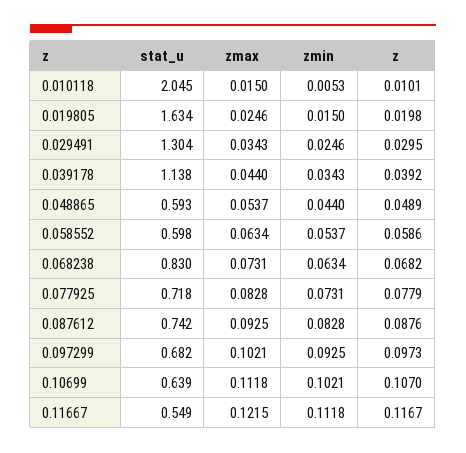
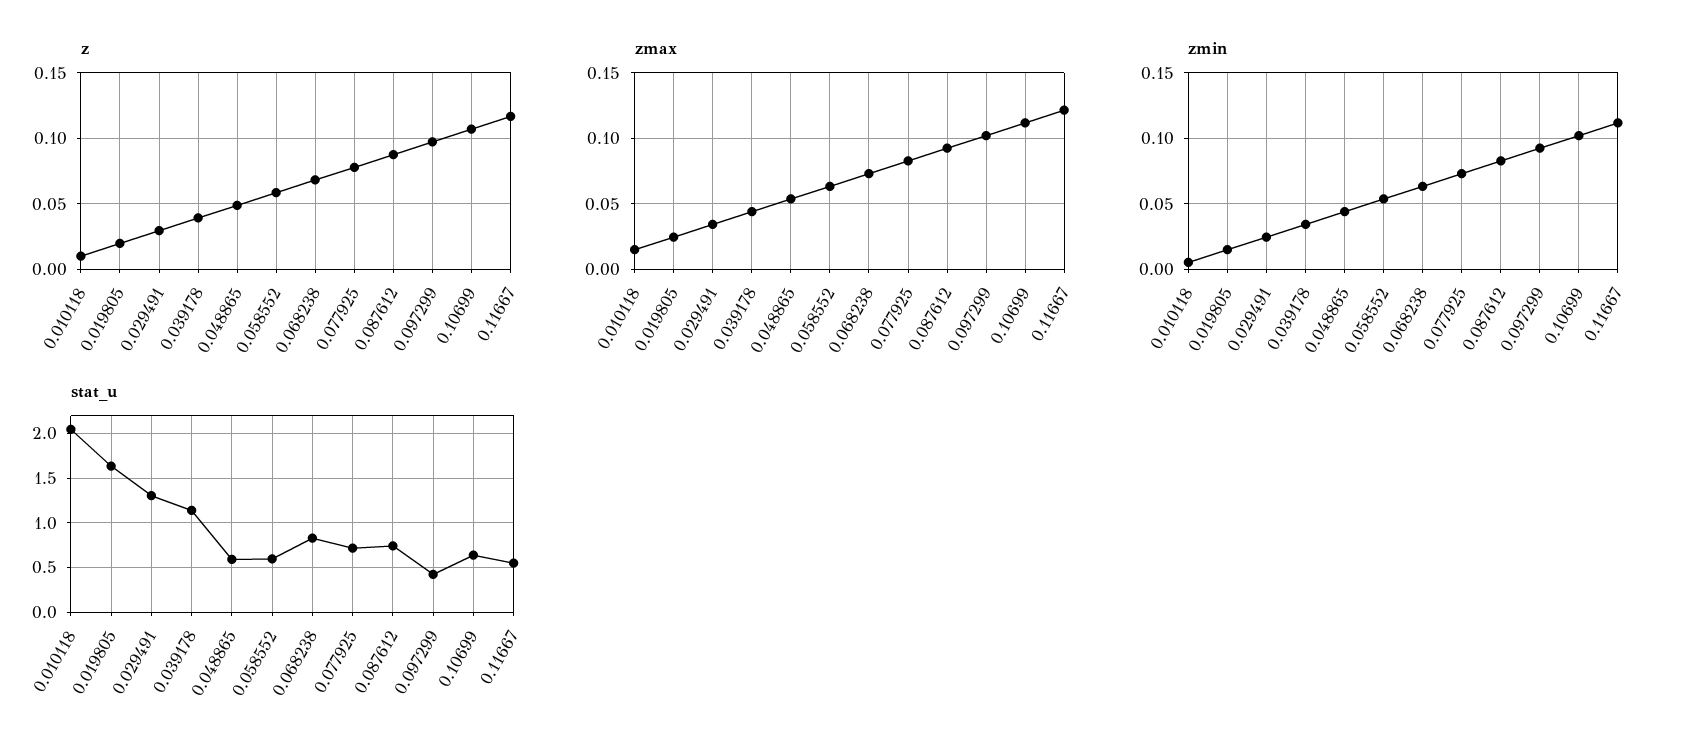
  {
    "stat_u": {
      "0.010118": 2.045,
      "0.019805": 1.634,
      "0.029491": 1.304,
      "0.039178": 1.138,
      "0.048865": 0.593,
      "0.058552": 0.598,
      "0.068238": 0.83,
      "0.077925": 0.718,
      "0.087612": 0.742,
-     "0.097299": 0.682,
+     "0.097299": 0.4,
      "0.10699": 0.639,
      "0.11667": 0.549
    },
    "zmax": {
      "0.010118": 0.015,
      "0.019805": 0.0246,
      "0.029491": 0.0343,
      "0.039178": 0.044,
      "0.048865": 0.0537,
      "0.058552": 0.0634,
      "0.068238": 0.0731,
      "0.077925": 0.0828,
      "0.087612": 0.0925,
      "0.097299": 0.1021,
      "0.10699": 0.1118,
      "0.11667": 0.1215
    },
    "zmin": {
      "0.010118": 0.0053,
      "0.019805": 0.015,
      "0.029491": 0.0246,
      "0.039178": 0.0343,
      "0.048865": 0.044,
      "0.058552": 0.0537,
      "0.068238": 0.0634,
      "0.077925": 0.0731,
      "0.087612": 0.0828,
      "0.097299": 0.0925,
      "0.10699": 0.1021,
      "0.11667": 0.1118
    },
    "z": {
      "0.010118": 0.0101,
      "0.019805": 0.0198,
      "0.029491": 0.0295,
      "0.039178": 0.0392,
      "0.048865": 0.0489,
      "0.058552": 0.0586,
      "0.068238": 0.0682,
      "0.077925": 0.0779,
      "0.087612": 0.0876,
      "0.097299": 0.0973,
      "0.10699": 0.107,
      "0.11667": 0.1167
    }
  }

